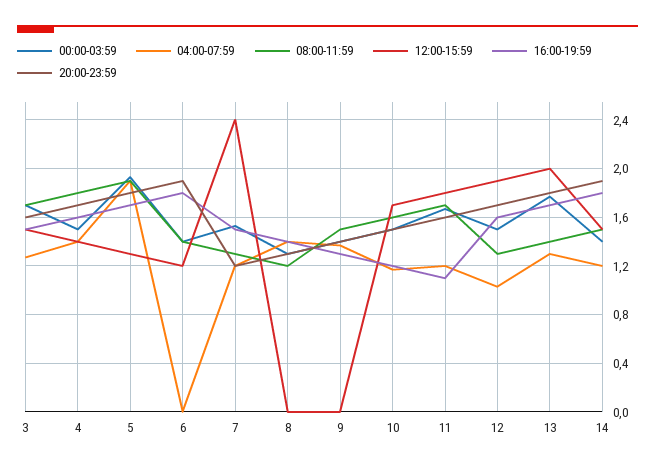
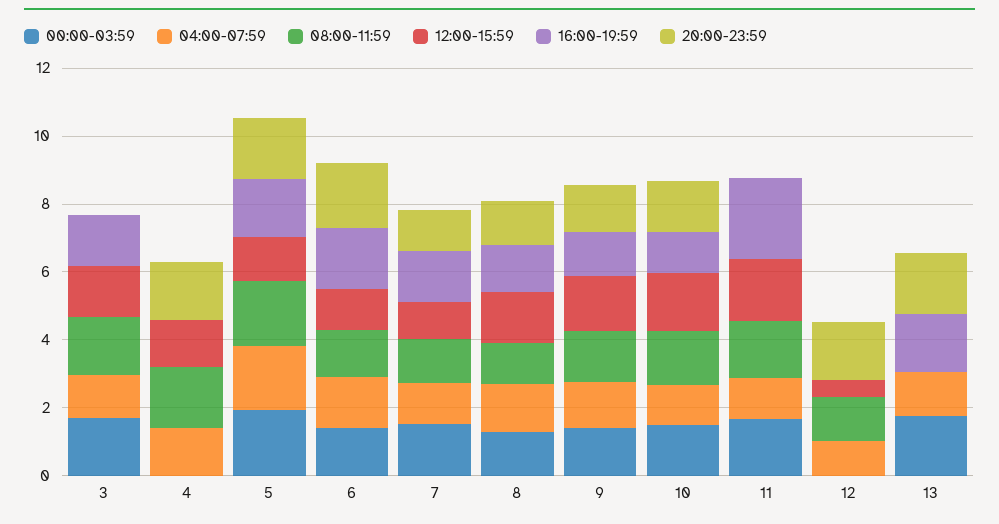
  {
    "00:00-03:59": {
      "3": 1.7,
-     "4": 1.5,
+     "4": 0,
      "5": 1.95,
      "6": 1.4,
      "7": 1.55,
      "8": 1.3,
      "9": 1.4,
      "10": 1.5,
      "11": 1.65,
-     "12": 1.5,
+     "12": 0,
-     "13": 1.75,
+     "13": 1.75
-     "14": 1.4
    },
    "04:00-07:59": {
      "3": 1.25,
      "4": 1.4,
      "5": 1.9,
-     "6": 0,
+     "6": 1.5,
      "7": 1.2,
      "8": 1.4,
      "9": 1.35,
      "10": 1.15,
      "11": 1.2,
      "12": 1.05,
-     "13": 1.3,
+     "13": 1.3
-     "14": 1.2
    },
    "08:00-11:59": {
      "3": 1.7,
      "4": 1.8,
      "5": 1.9,
      "6": 1.4,
      "7": 1.3,
      "8": 1.2,
      "9": 1.5,
      "10": 1.6,
      "11": 1.7,
      "12": 1.3,
-     "13": 1.4,
+     "13": 0
-     "14": 1.5
    },
    "12:00-15:59": {
      "3": 1.5,
      "4": 1.4,
      "5": 1.3,
      "6": 1.2,
-     "7": 2.4,
+     "7": 1,
-     "8": 0,
+     "8": 1.5,
-     "9": 0,
+     "9": 1.5,
      "10": 1.7,
      "11": 1.8,
-     "12": 1.9,
+     "12": 0.5,
-     "13": 2,
+     "13": 0
-     "14": 1.5
    },
    "16:00-19:59": {
      "3": 1.5,
-     "4": 1.6,
+     "4": 0,
      "5": 1.7,
      "6": 1.8,
      "7": 1.5,
      "8": 1.4,
      "9": 1.3,
      "10": 1.2,
-     "11": 1.1,
+     "11": 2.5,
-     "12": 1.6,
+     "12": 0,
-     "13": 1.7,
+     "13": 1.7
-     "14": 1.8
    },
    "20:00-23:59": {
-     "3": 1.6,
+     "3": 0,
      "4": 1.7,
      "5": 1.8,
      "6": 1.9,
      "7": 1.2,
      "8": 1.3,
      "9": 1.4,
      "10": 1.5,
-     "11": 1.6,
+     "11": 0,
      "12": 1.7,
-     "13": 1.8,
+     "13": 1.8
-     "14": 1.9
    }
  }

